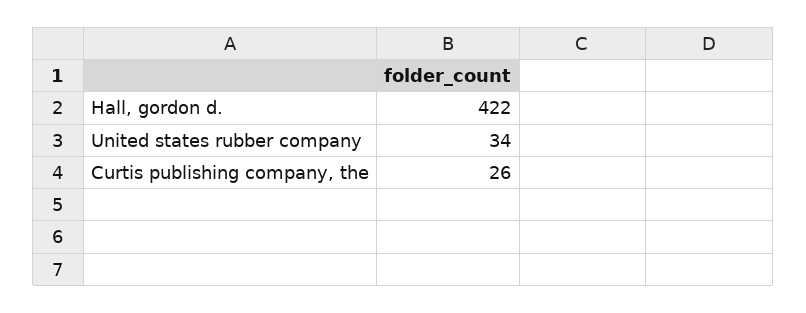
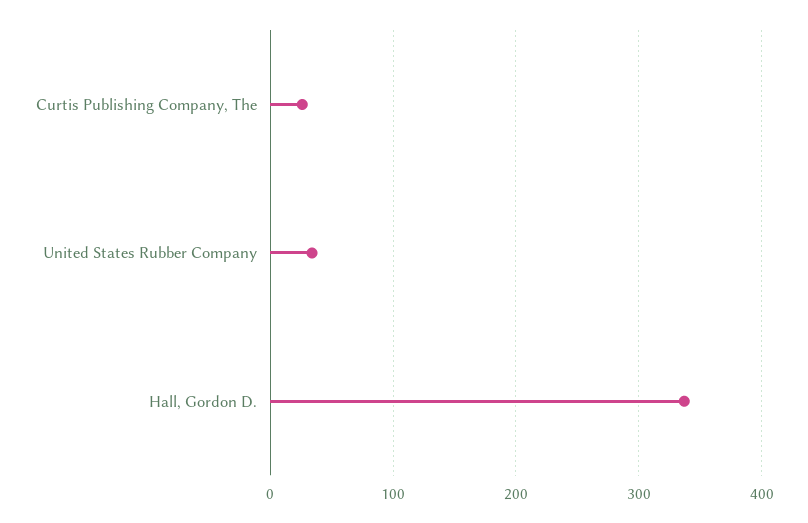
  {
-   "Hall, gordon d.": 422,
+   "Hall, gordon d.": 340,
    "United states rubber company": 34,
    "Curtis publishing company, the": 26
  }

